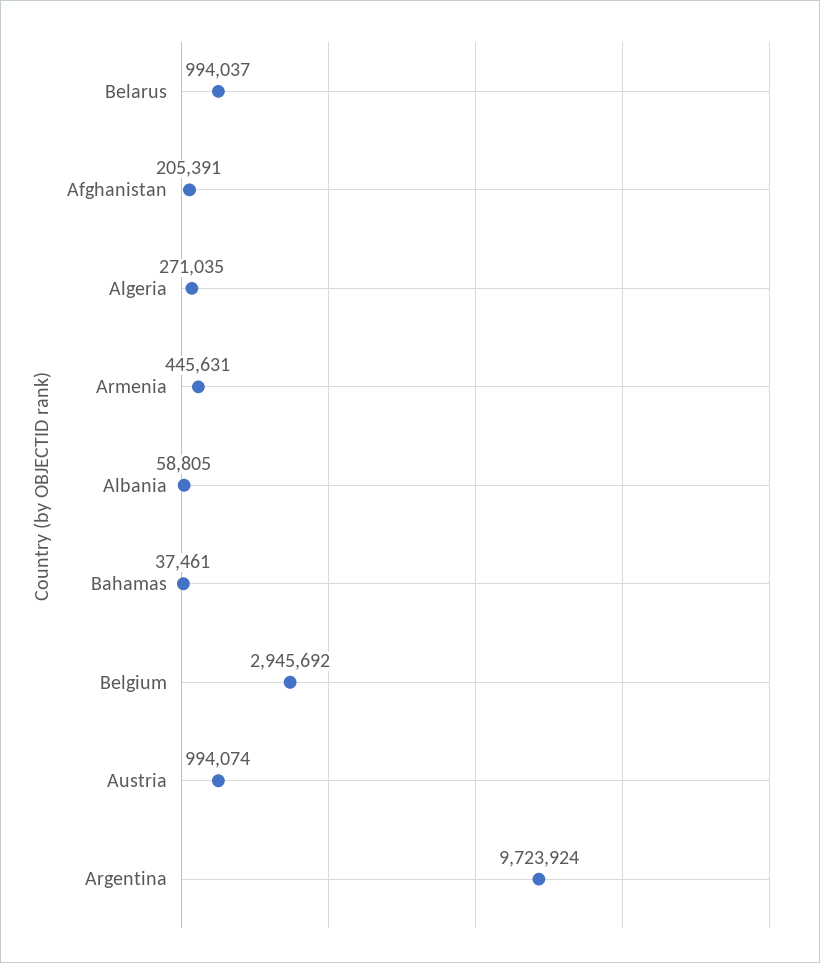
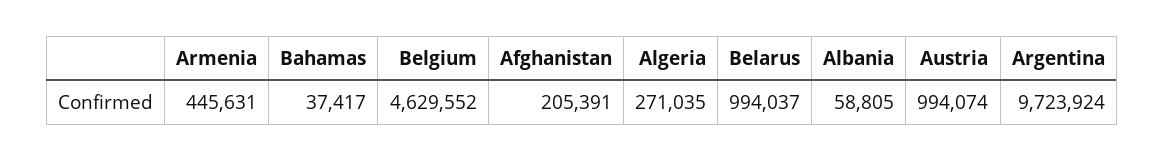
  {
    "Belarus": 994037,
    "Afghanistan": 205391,
    "Algeria": 271035,
    "Armenia": 445631,
    "Albania": 58805,
-   "Bahamas": 37461,
+   "Bahamas": 37417,
-   "Belgium": 2945692,
+   "Belgium": 4629552,
    "Austria": 994074,
    "Argentina": 9723924
  }

